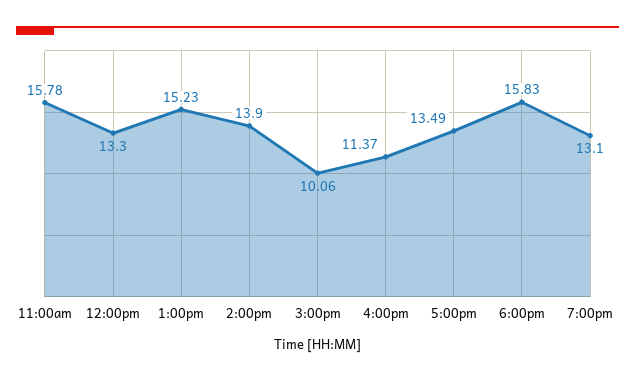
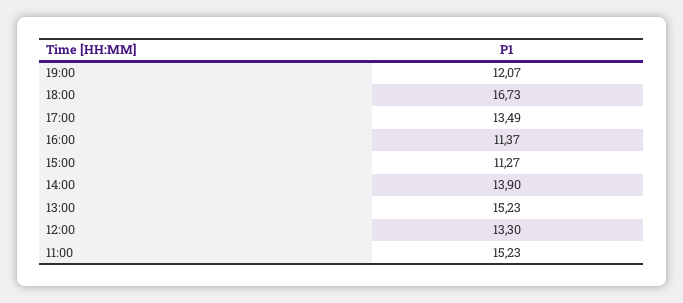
  {
-   "11:00am": 15.78,
+   "11:00am": 15.23,
    "12:00pm": 13.3,
    "1:00pm": 15.23,
    "2:00pm": 13.9,
-   "3:00pm": 10.06,
+   "3:00pm": 11.27,
    "4:00pm": 11.37,
    "5:00pm": 13.49,
-   "6:00pm": 15.83,
+   "6:00pm": 16.73,
-   "7:00pm": 13.1
+   "7:00pm": 12.07
  }

